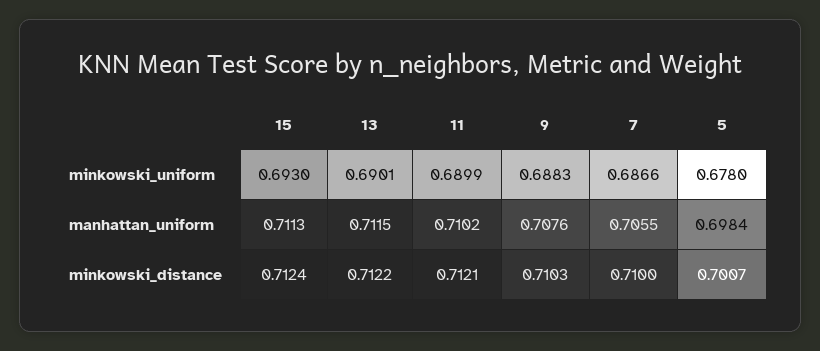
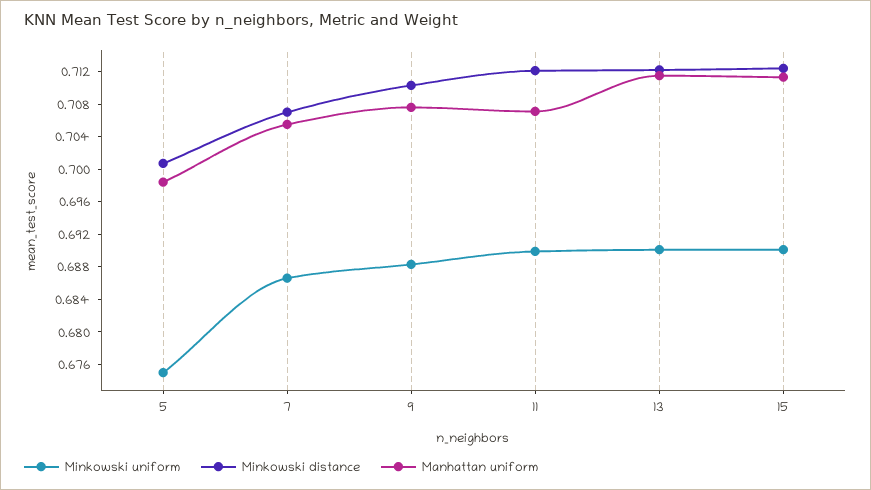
  {
    "minkowski_uniform": {
-     "15": 0.693,
+     "15": 0.69,
      "13": 0.6901,
      "11": 0.6899,
      "9": 0.6883,
      "7": 0.6866,
-     "5": 0.678
+     "5": 0.675
    },
    "manhattan_uniform": {
      "15": 0.7113,
      "13": 0.7115,
-     "11": 0.7102,
+     "11": 0.707,
      "9": 0.7076,
      "7": 0.7055,
      "5": 0.6984
    },
    "minkowski_distance": {
      "15": 0.7124,
      "13": 0.7122,
      "11": 0.7121,
      "9": 0.7103,
-     "7": 0.71,
+     "7": 0.707,
      "5": 0.7007
    }
  }

